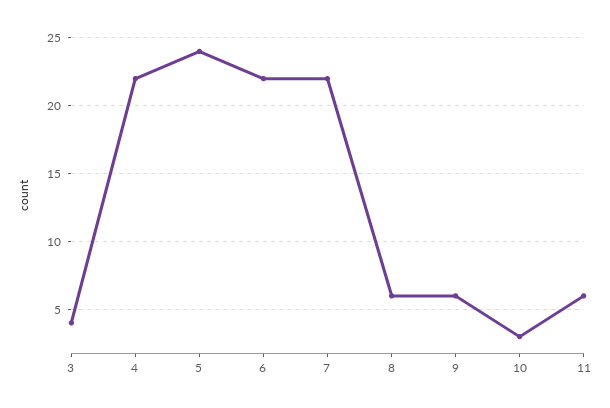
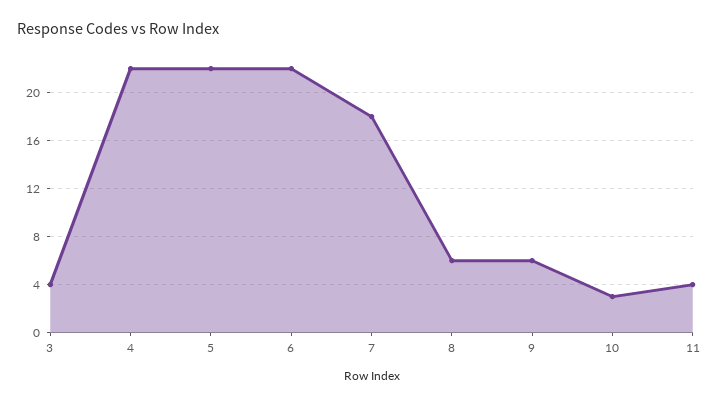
  {
    "3": 4,
    "4": 22,
-   "5": 24,
+   "5": 22,
    "6": 22,
-   "7": 22,
+   "7": 18,
    "8": 6,
    "9": 6,
    "10": 3,
-   "11": 6
+   "11": 4
  }

